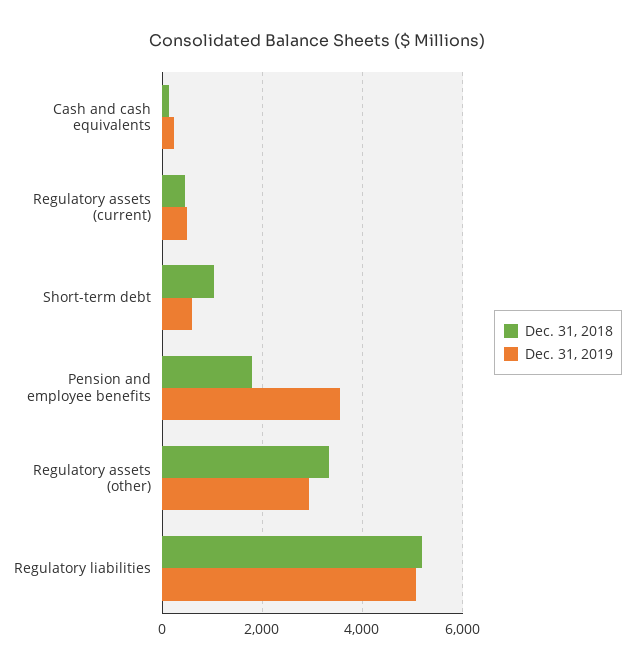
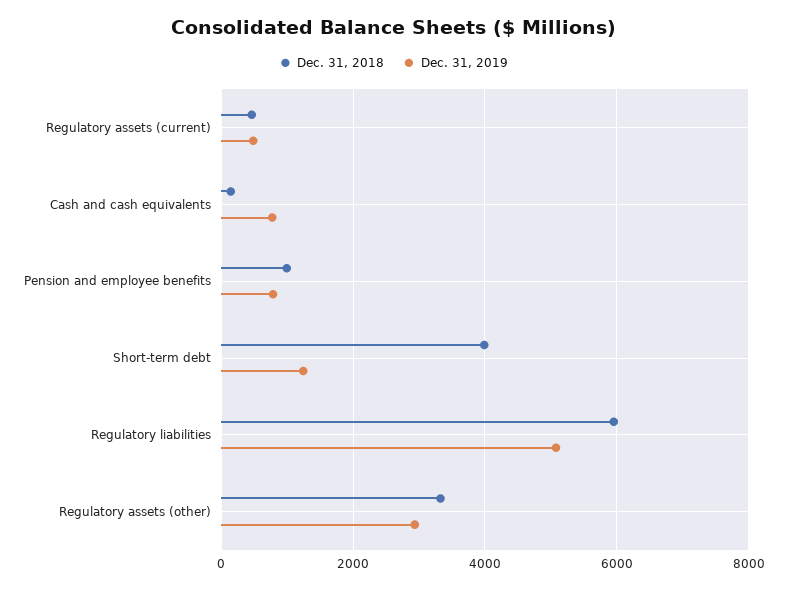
  {
    "Dec. 31, 2018": {
      "Cash and cash equivalents": 200,
      "Regulatory assets (current)": 400,
-     "Short-term debt": 1000,
+     "Short-term debt": 4000,
-     "Pension and employee benefits": 1800,
+     "Pension and employee benefits": 1000,
      "Regulatory assets (other)": 3400,
-     "Regulatory liabilities": 5200
+     "Regulatory liabilities": 6000
    },
    "Dec. 31, 2019": {
-     "Cash and cash equivalents": 200,
+     "Cash and cash equivalents": 800,
      "Regulatory assets (current)": 400,
-     "Short-term debt": 600,
+     "Short-term debt": 1200,
-     "Pension and employee benefits": 3600,
+     "Pension and employee benefits": 800,
      "Regulatory assets (other)": 3000,
      "Regulatory liabilities": 5000
    }
  }

